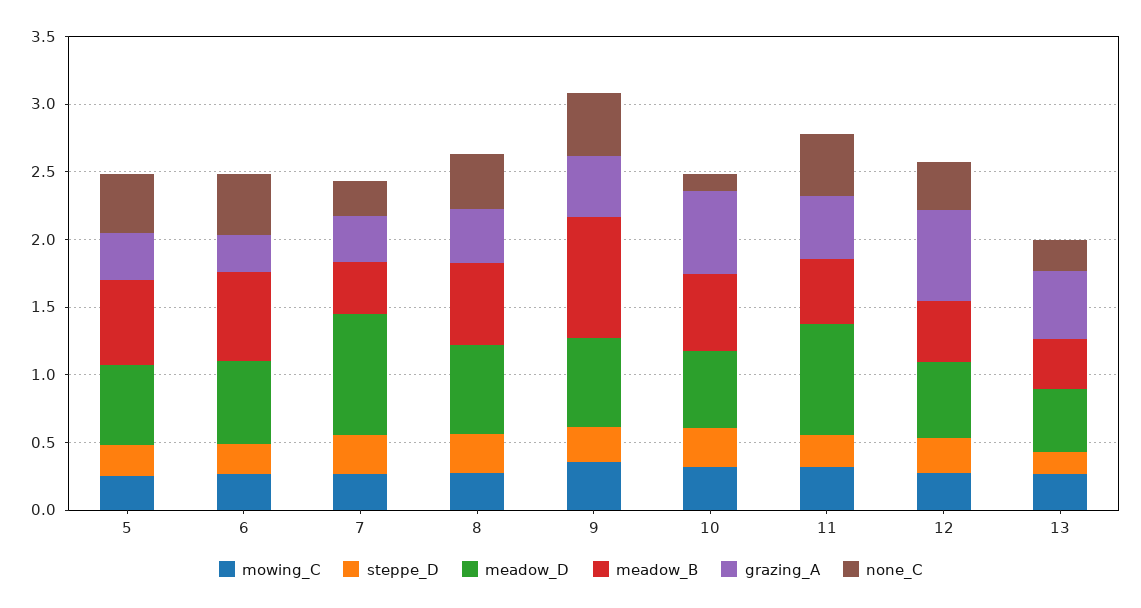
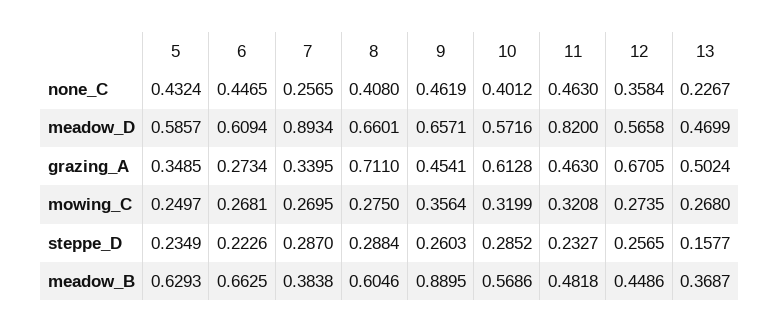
  {
    "mowing_C": {
      "5": 0.2497,
      "6": 0.2681,
      "7": 0.2695,
      "8": 0.275,
      "9": 0.3564,
      "10": 0.3199,
      "11": 0.3208,
      "12": 0.2735,
      "13": 0.268
    },
    "steppe_D": {
      "5": 0.2349,
      "6": 0.2226,
      "7": 0.287,
      "8": 0.2884,
      "9": 0.2603,
      "10": 0.2852,
      "11": 0.2327,
      "12": 0.2565,
      "13": 0.1577
    },
    "meadow_D": {
      "5": 0.5857,
      "6": 0.6094,
      "7": 0.8934,
      "8": 0.6601,
      "9": 0.6571,
      "10": 0.5716,
      "11": 0.82,
      "12": 0.5658,
      "13": 0.4699
    },
    "meadow_B": {
      "5": 0.6293,
      "6": 0.6625,
      "7": 0.3838,
      "8": 0.6046,
      "9": 0.8895,
      "10": 0.5686,
      "11": 0.4818,
      "12": 0.4486,
      "13": 0.3687
    },
    "grazing_A": {
      "5": 0.3485,
      "6": 0.2734,
      "7": 0.3395,
-     "8": 0.4,
+     "8": 0.711,
      "9": 0.4541,
      "10": 0.6128,
      "11": 0.463,
      "12": 0.6705,
      "13": 0.5024
    },
    "none_C": {
      "5": 0.4324,
      "6": 0.4465,
      "7": 0.2565,
      "8": 0.408,
      "9": 0.4619,
-     "10": 0.1,
+     "10": 0.4012,
      "11": 0.463,
      "12": 0.3584,
      "13": 0.2267
    }
  }

